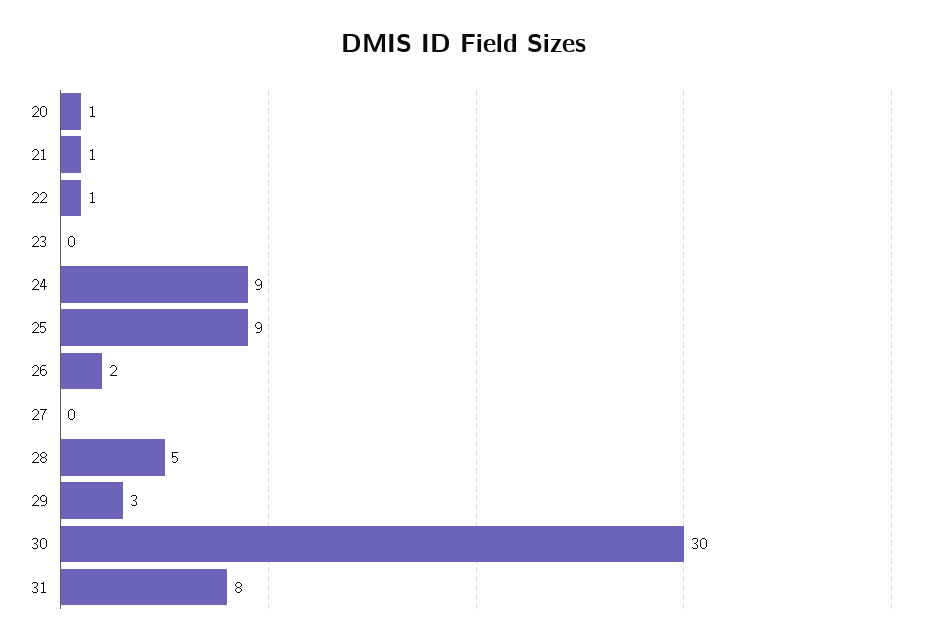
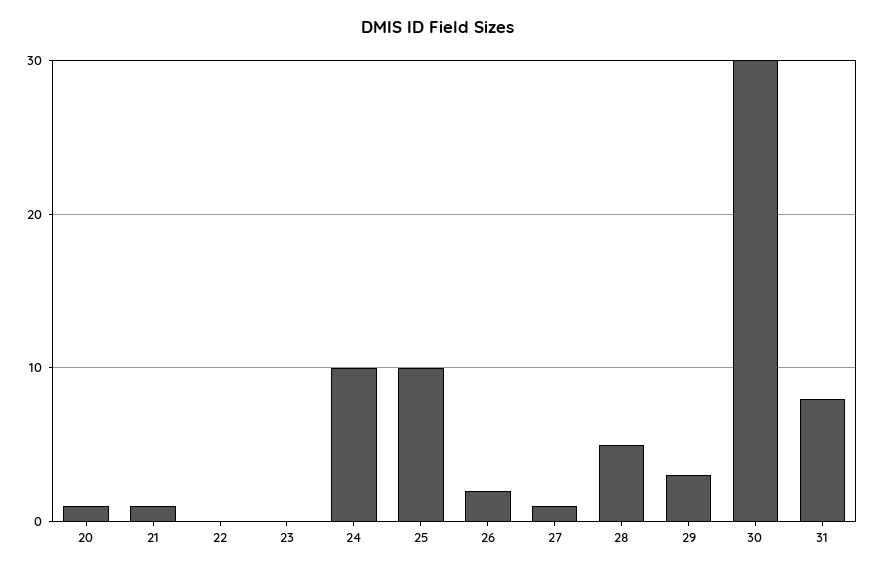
  {
    "20": 1,
    "21": 1,
-   "22": 1,
+   "22": 0,
    "23": 0,
-   "24": 9,
+   "24": 10,
-   "25": 9,
+   "25": 10,
    "26": 2,
-   "27": 0,
+   "27": 1,
    "28": 5,
    "29": 3,
    "30": 30,
    "31": 8
  }

